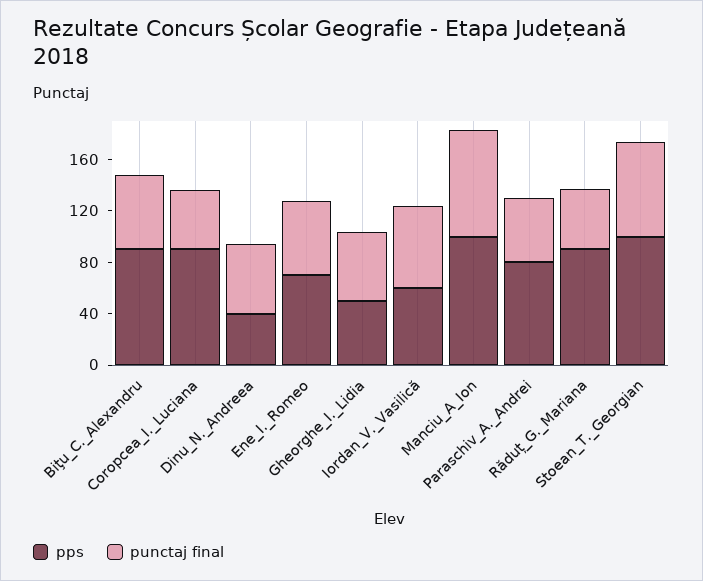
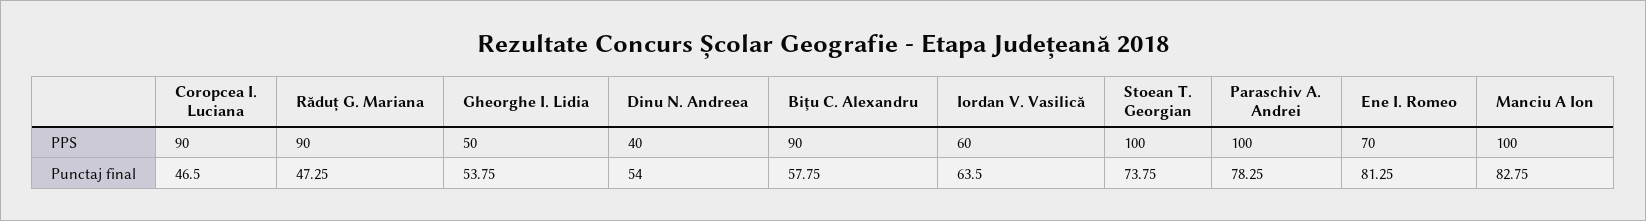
  {
    "pps": {
      "Biţu_C._Alexandru": 90,
      "Coropcea_I._Luciana": 90,
      "Dinu_N._Andreea": 40,
      "Ene_I._Romeo": 70,
      "Gheorghe_I._Lidia": 50,
      "Iordan_V._Vasilică": 60,
      "Manciu_A_Ion": 100,
-     "Paraschiv_A._Andrei": 80,
+     "Paraschiv_A._Andrei": 100,
      "Răduț_G._Mariana": 90,
      "Stoean_T._Georgian": 100
    },
    "punctaj final": {
      "Biţu_C._Alexandru": 57.75,
      "Coropcea_I._Luciana": 46.5,
      "Dinu_N._Andreea": 54,
-     "Ene_I._Romeo": 60,
+     "Ene_I._Romeo": 81.25,
      "Gheorghe_I._Lidia": 53.75,
      "Iordan_V._Vasilică": 63.5,
      "Manciu_A_Ion": 82.75,
-     "Paraschiv_A._Andrei": 50,
+     "Paraschiv_A._Andrei": 78.25,
      "Răduț_G._Mariana": 47.25,
      "Stoean_T._Georgian": 73.75
    }
  }

